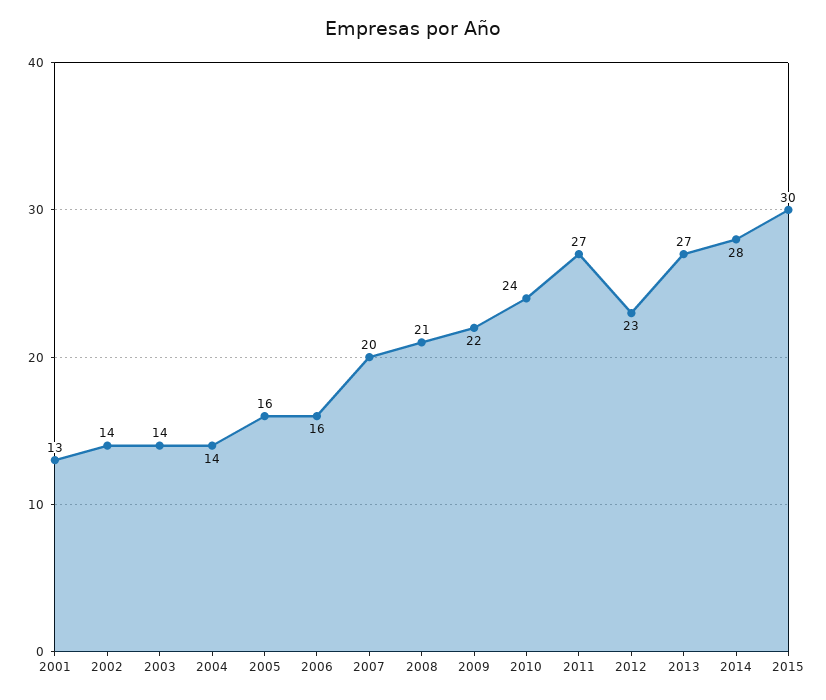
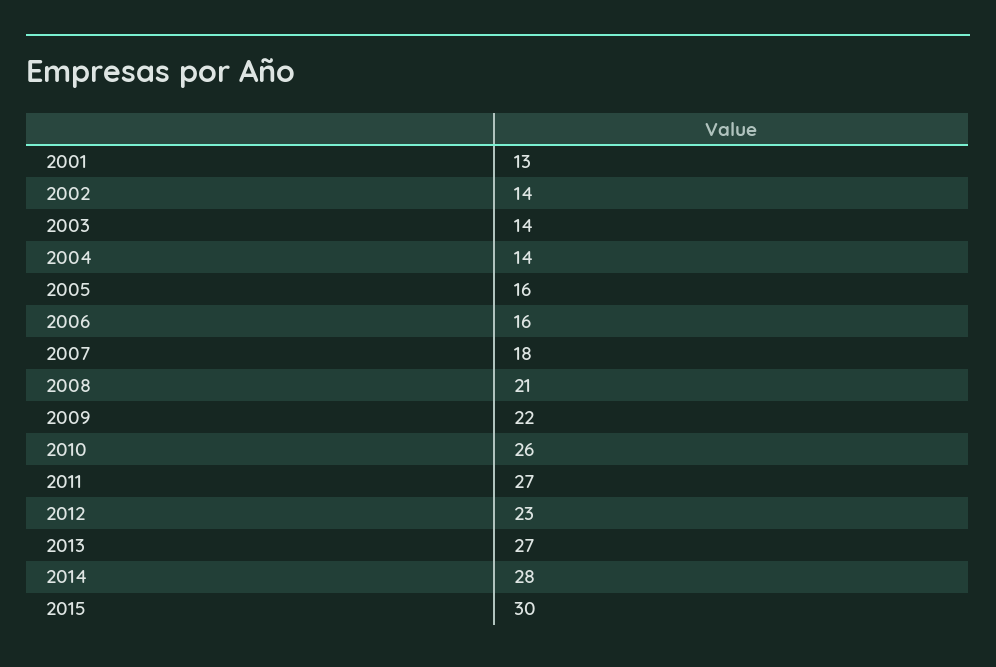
  {
    "2001": 13,
    "2002": 14,
    "2003": 14,
    "2004": 14,
    "2005": 16,
    "2006": 16,
-   "2007": 20,
+   "2007": 18,
    "2008": 21,
    "2009": 22,
-   "2010": 24,
+   "2010": 26,
    "2011": 27,
    "2012": 23,
    "2013": 27,
    "2014": 28,
    "2015": 30
  }

